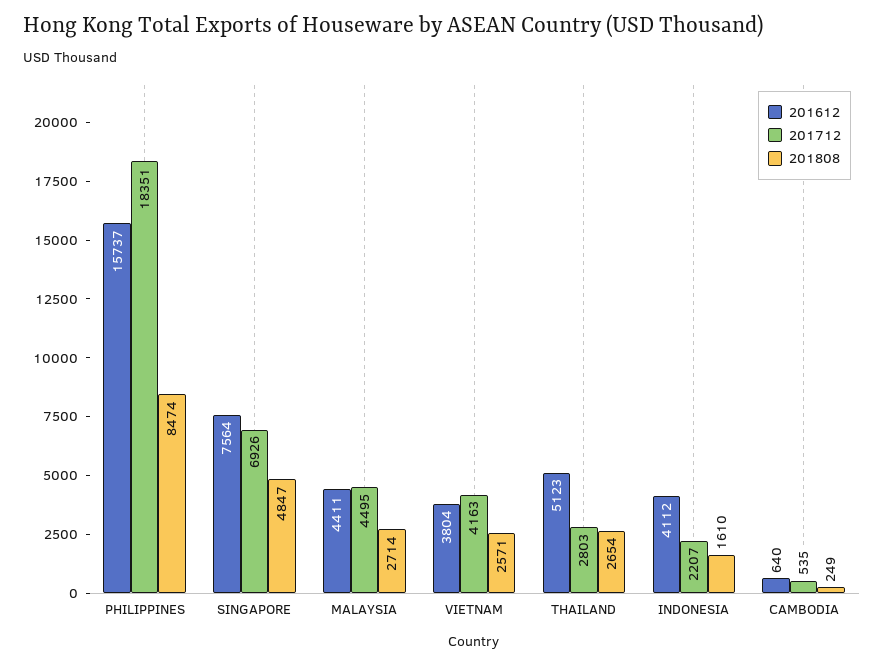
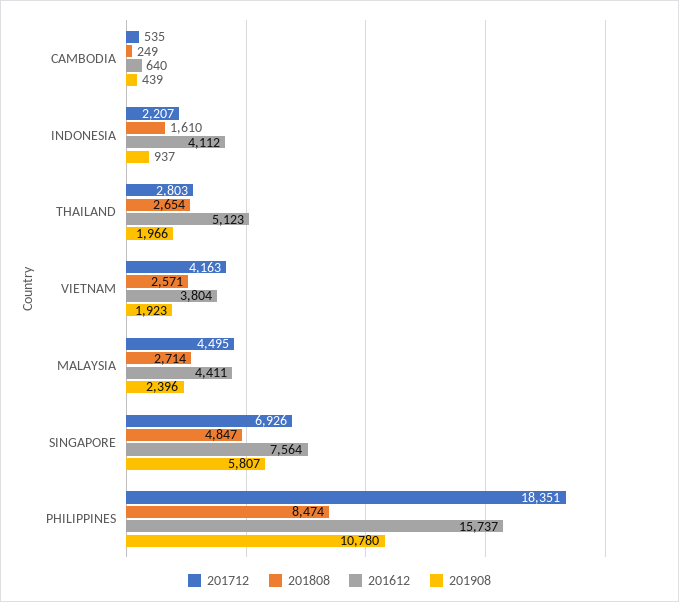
  {
    "201612": {
      "PHILIPPINES": 15737,
      "SINGAPORE": 7564,
      "MALAYSIA": 4411,
      "VIETNAM": 3804,
      "THAILAND": 5123,
      "INDONESIA": 4112,
      "CAMBODIA": 640
    },
    "201712": {
      "PHILIPPINES": 18351,
      "SINGAPORE": 6926,
      "MALAYSIA": 4495,
      "VIETNAM": 4163,
      "THAILAND": 2803,
      "INDONESIA": 2207,
      "CAMBODIA": 535
    },
    "201808": {
      "PHILIPPINES": 8474,
      "SINGAPORE": 4847,
      "MALAYSIA": 2714,
      "VIETNAM": 2571,
      "THAILAND": 2654,
      "INDONESIA": 1610,
      "CAMBODIA": 249
-   }
+   },
+   "201908": {
+     "CAMBODIA": 439,
+     "INDONESIA": 937,
+     "THAILAND": 1966,
+     "VIETNAM": 1923,
+     "MALAYSIA": 2396,
+     "SINGAPORE": 5807,
+     "PHILIPPINES": 10780
+   }
  }

